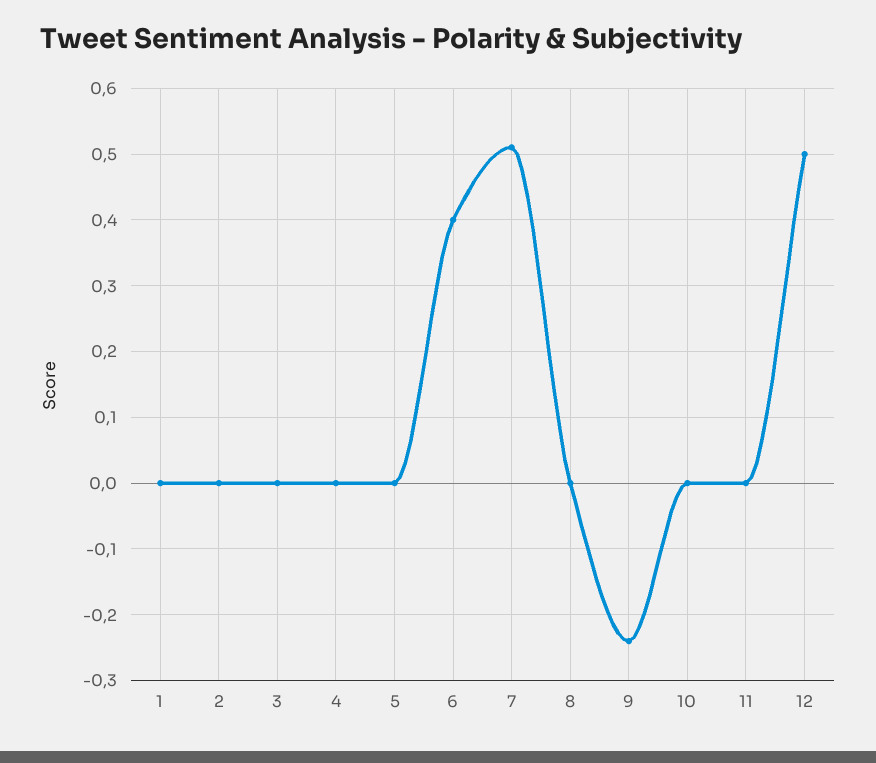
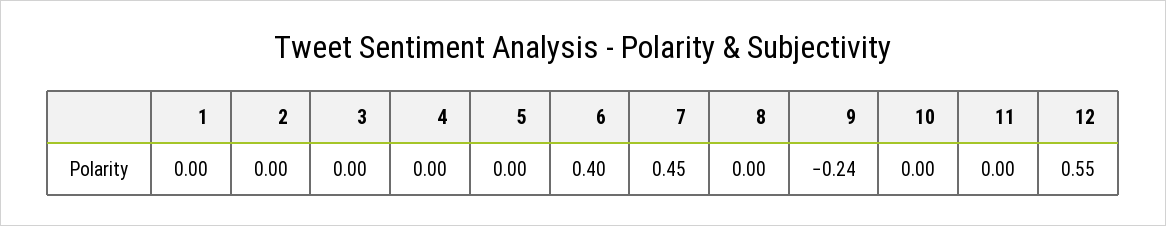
  {
    "1": 0,
    "2": 0,
    "3": 0,
    "4": 0,
    "5": 0,
    "6": 0.4,
-   "7": 0.51,
+   "7": 0.45,
    "8": 0,
    "9": -0.24,
    "10": 0,
    "11": 0,
-   "12": 0.5
+   "12": 0.55
  }

